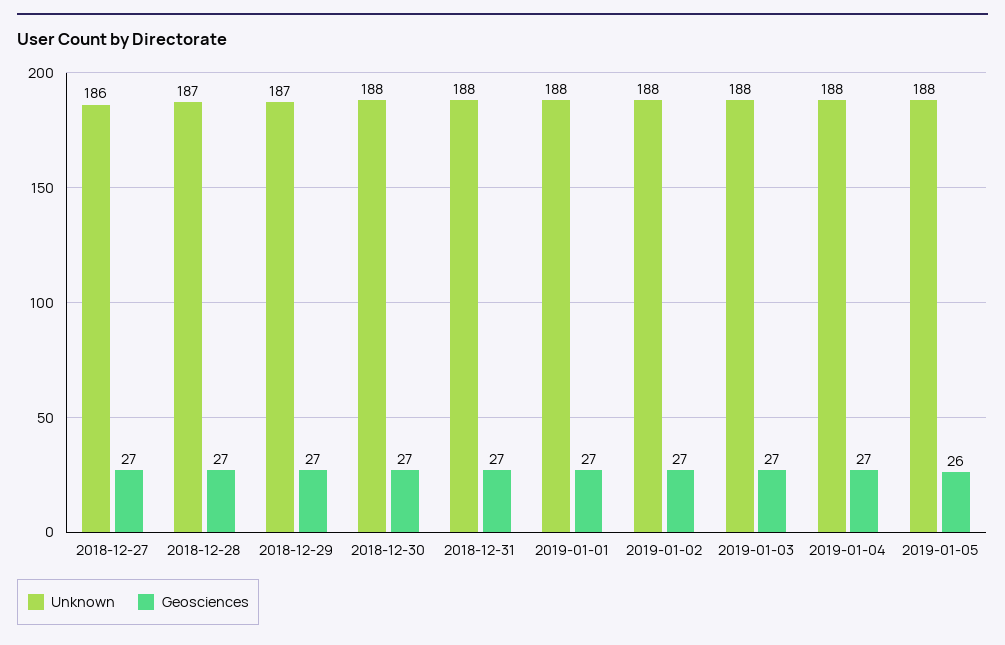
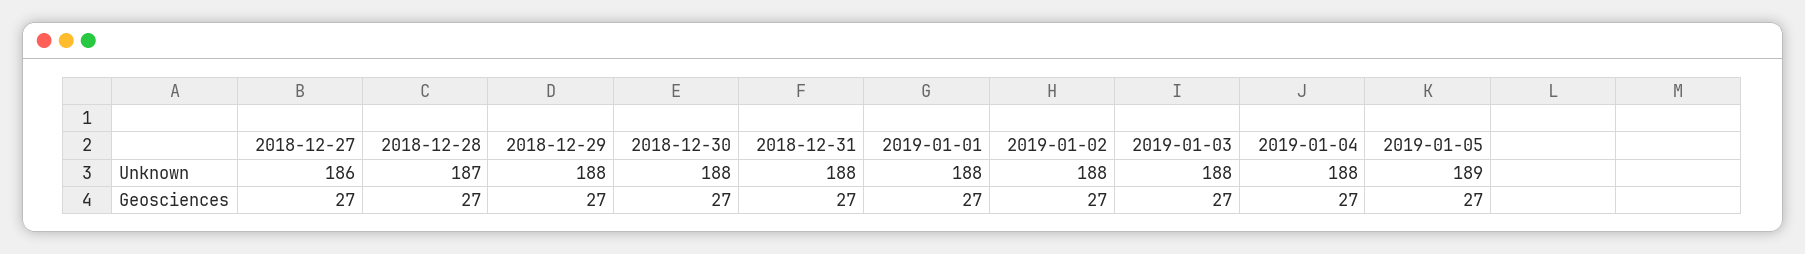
  {
    "Unknown": {
      "2018-12-27": 186,
      "2018-12-28": 187,
-     "2018-12-29": 187,
+     "2018-12-29": 188,
      "2018-12-30": 188,
      "2018-12-31": 188,
      "2019-01-01": 188,
      "2019-01-02": 188,
      "2019-01-03": 188,
      "2019-01-04": 188,
-     "2019-01-05": 188
+     "2019-01-05": 189
    },
    "Geosciences": {
      "2018-12-27": 27,
      "2018-12-28": 27,
      "2018-12-29": 27,
      "2018-12-30": 27,
      "2018-12-31": 27,
      "2019-01-01": 27,
      "2019-01-02": 27,
      "2019-01-03": 27,
      "2019-01-04": 27,
-     "2019-01-05": 26
+     "2019-01-05": 27
    }
  }

